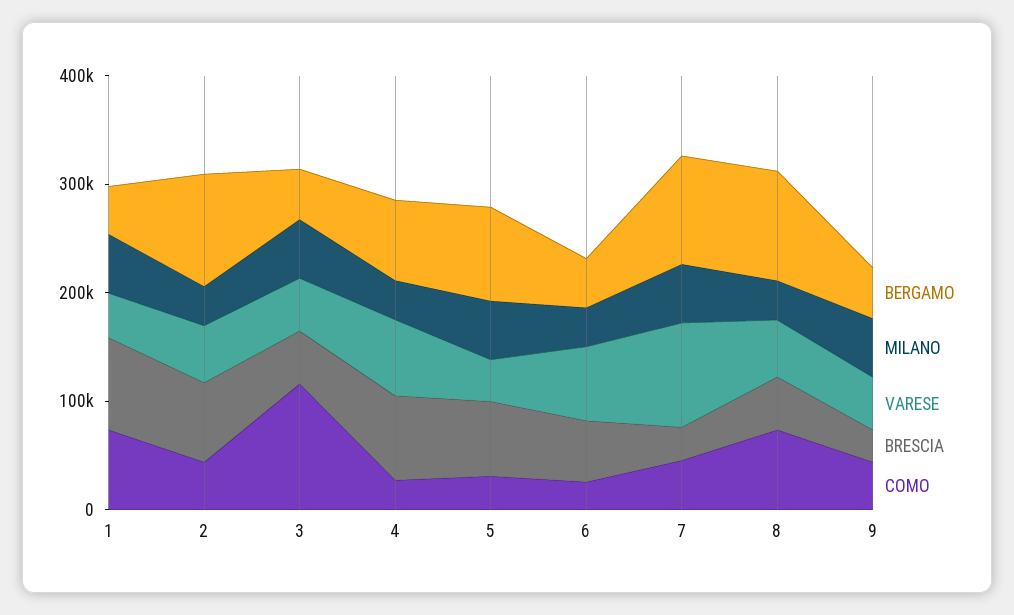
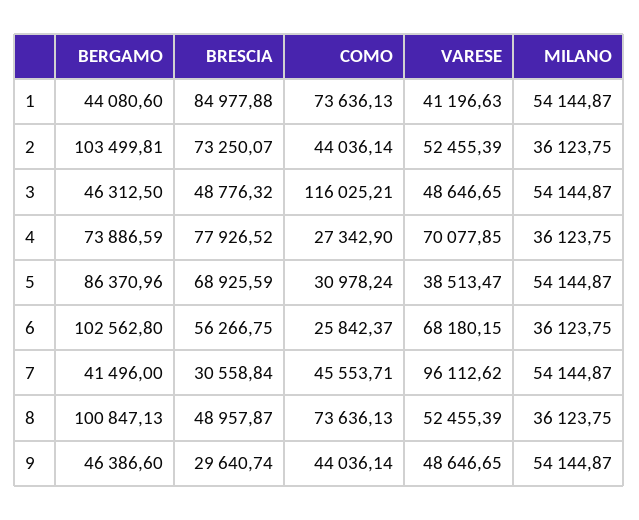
  {
    "BERGAMO": {
      "1": 44080.6,
      "2": 103499.81,
      "3": 46312.5,
      "4": 73886.59,
      "5": 86370.96,
-     "6": 40000,
+     "6": 102562.8,
-     "7": 100000,
+     "7": 41496,
      "8": 100847.13,
      "9": 46386.6
    },
    "MILANO": {
      "1": 54144.87,
      "2": 36123.75,
      "3": 54144.87,
      "4": 36123.75,
      "5": 54144.87,
      "6": 36123.75,
      "7": 54144.87,
      "8": 36123.75,
      "9": 54144.87
    },
    "VARESE": {
      "1": 41196.63,
      "2": 52455.39,
      "3": 48646.65,
      "4": 70077.85,
      "5": 38513.47,
      "6": 68180.15,
      "7": 96112.62,
      "8": 52455.39,
      "9": 48646.65
    },
    "BRESCIA": {
      "1": 84977.88,
      "2": 73250.07,
      "3": 48776.32,
      "4": 77926.52,
      "5": 68925.59,
      "6": 56266.75,
      "7": 30558.84,
      "8": 48957.87,
      "9": 29640.74
    },
    "COMO": {
      "1": 73636.13,
      "2": 44036.14,
      "3": 116025.21,
      "4": 27342.9,
      "5": 30978.24,
      "6": 25842.37,
      "7": 45553.71,
      "8": 73636.13,
      "9": 44036.14
    }
  }

